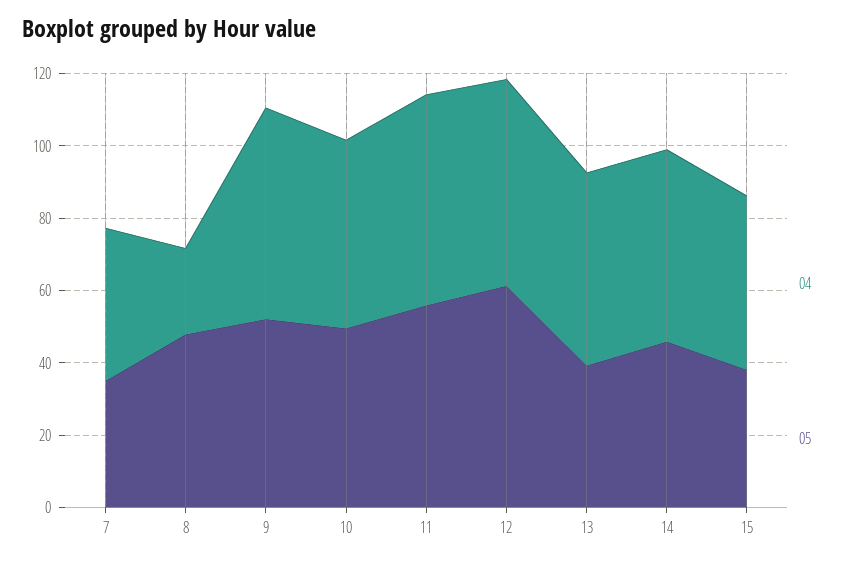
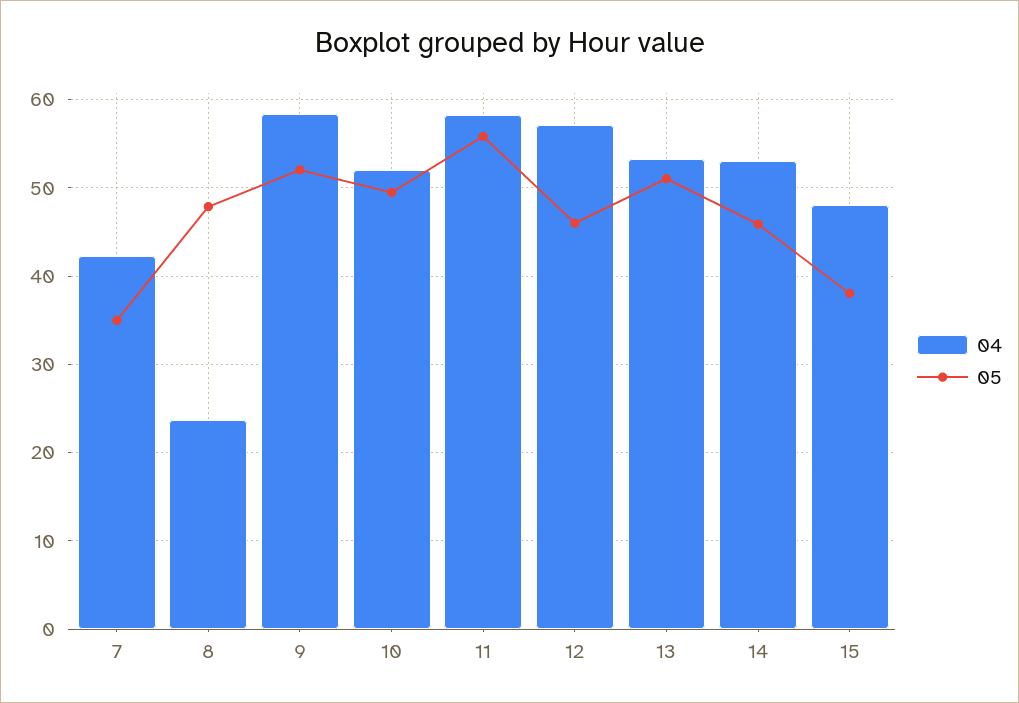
  {
    "04": {
      "7": 42,
      "8": 24,
      "9": 58,
      "10": 52,
      "11": 58,
      "12": 57,
      "13": 53,
      "14": 53,
      "15": 48
    },
    "05": {
      "7": 35,
      "8": 48,
      "9": 52,
      "10": 50,
      "11": 56,
-     "12": 60,
+     "12": 46,
-     "13": 40,
+     "13": 51,
      "14": 46,
      "15": 38
    }
  }

